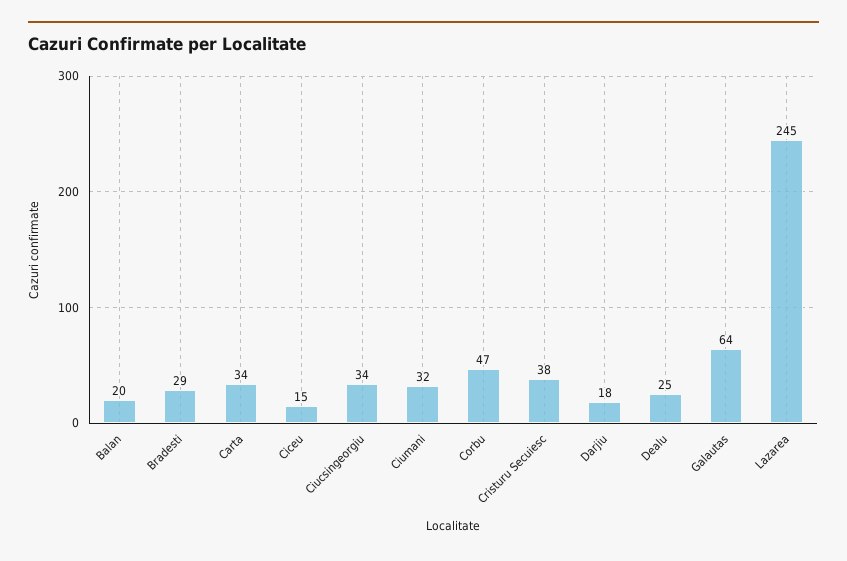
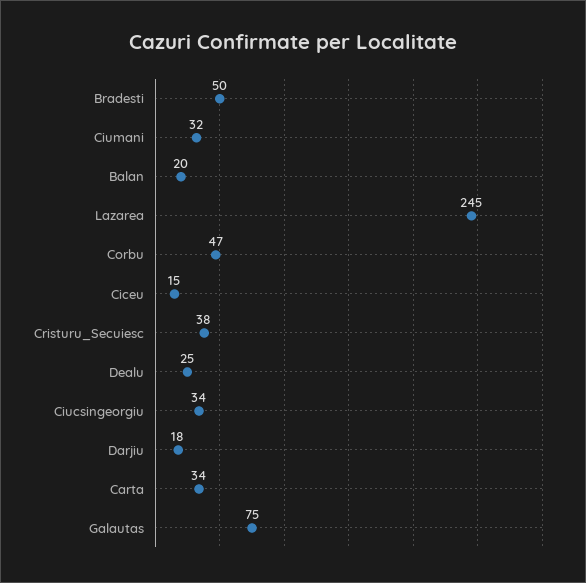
  {
    "Balan": 20,
-   "Bradesti": 29,
+   "Bradesti": 50,
    "Carta": 34,
    "Ciceu": 15,
    "Ciucsingeorgiu": 34,
    "Ciumani": 32,
    "Corbu": 47,
    "Cristuru Secuiesc": 38,
    "Darjiu": 18,
    "Dealu": 25,
-   "Galautas": 64,
+   "Galautas": 75,
    "Lazarea": 245
  }

